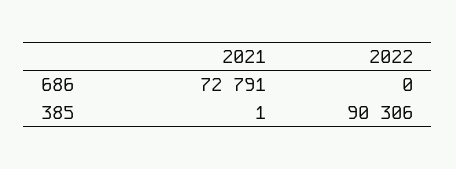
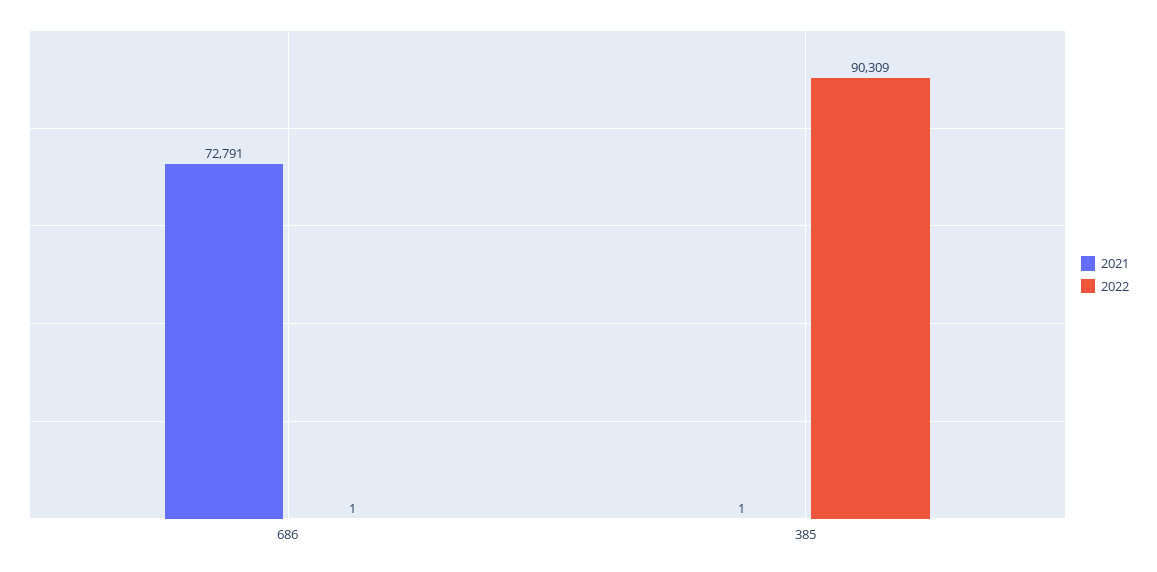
  {
    "2021": {
      "686": 72791,
      "385": 1
    },
    "2022": {
-     "686": 0,
+     "686": 1,
-     "385": 90306
+     "385": 90309
    }
  }

